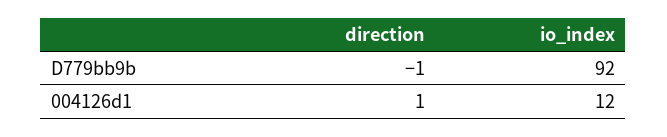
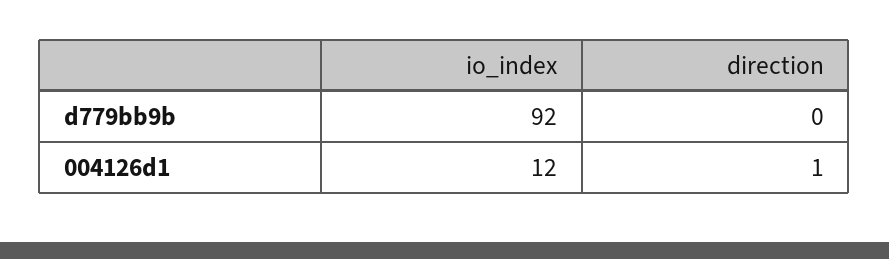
  {
    "direction": {
-     "D779bb9b": -1,
+     "D779bb9b": 0,
      "004126d1": 1
    },
    "io_index": {
      "D779bb9b": 92,
      "004126d1": 12
    }
  }

